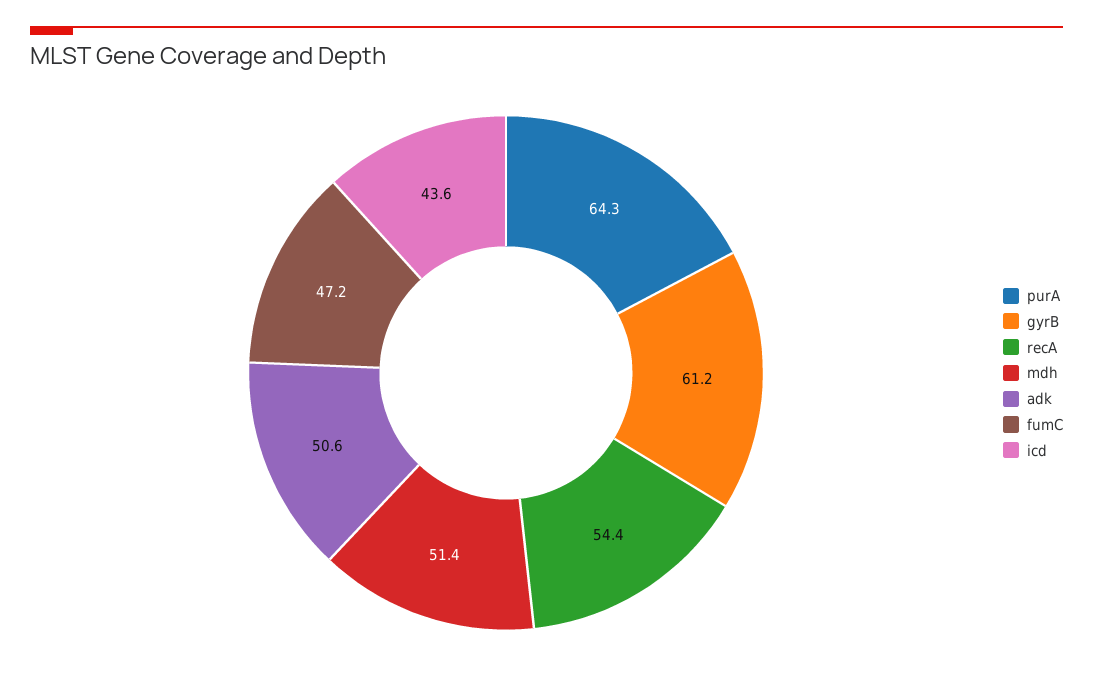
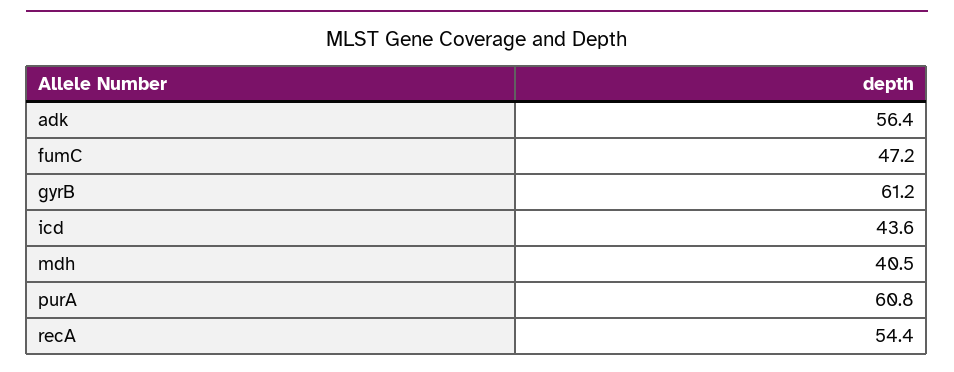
  {
-   "purA": 64.3,
+   "purA": 60.8,
    "gyrB": 61.2,
    "recA": 54.4,
-   "mdh": 51.4,
+   "mdh": 40.5,
-   "adk": 50.6,
+   "adk": 56.4,
    "fumC": 47.2,
    "icd": 43.6
  }

